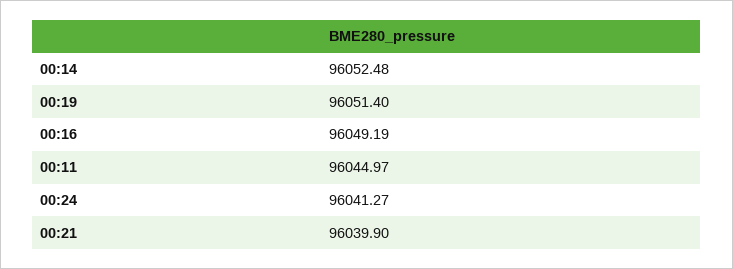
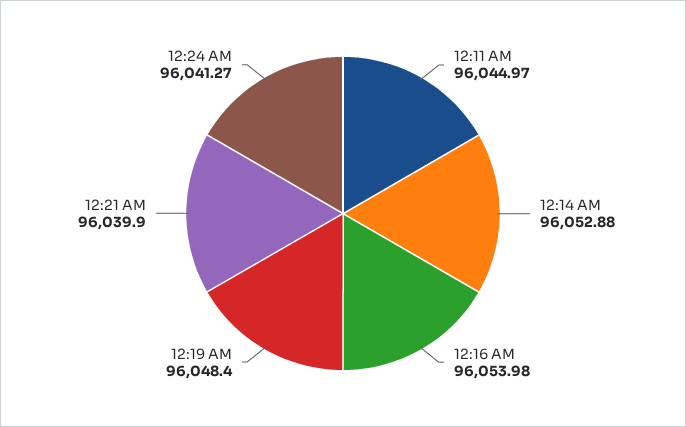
  {
-   "00:14": 96052.48,
+   "00:14": 96052.88,
-   "00:19": 96051.4,
+   "00:19": 96048.4,
-   "00:16": 96049.19,
+   "00:16": 96053.98,
    "00:11": 96044.97,
    "00:24": 96041.27,
    "00:21": 96039.9
  }

